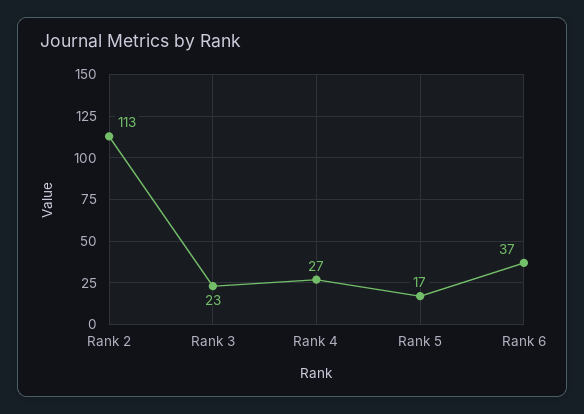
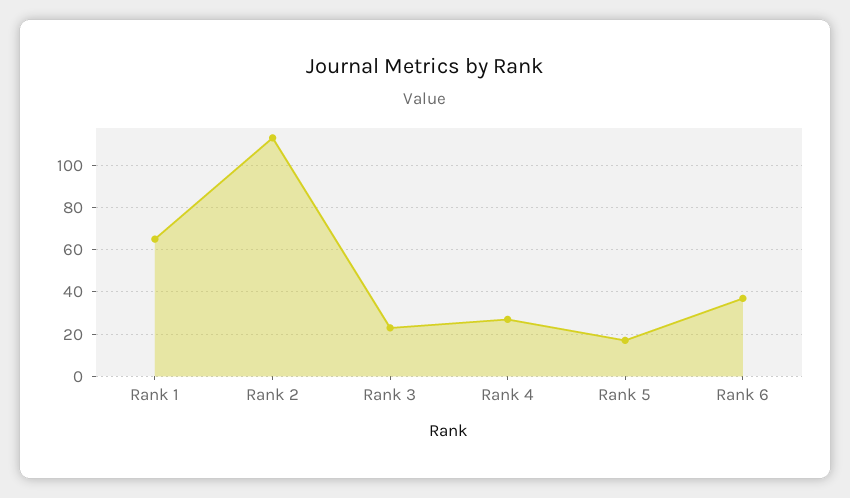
  {
    "Rank 2": 113,
    "Rank 3": 23,
    "Rank 4": 27,
    "Rank 5": 17,
-   "Rank 6": 37
+   "Rank 6": 37,
+   "Rank 1": 65
  }

